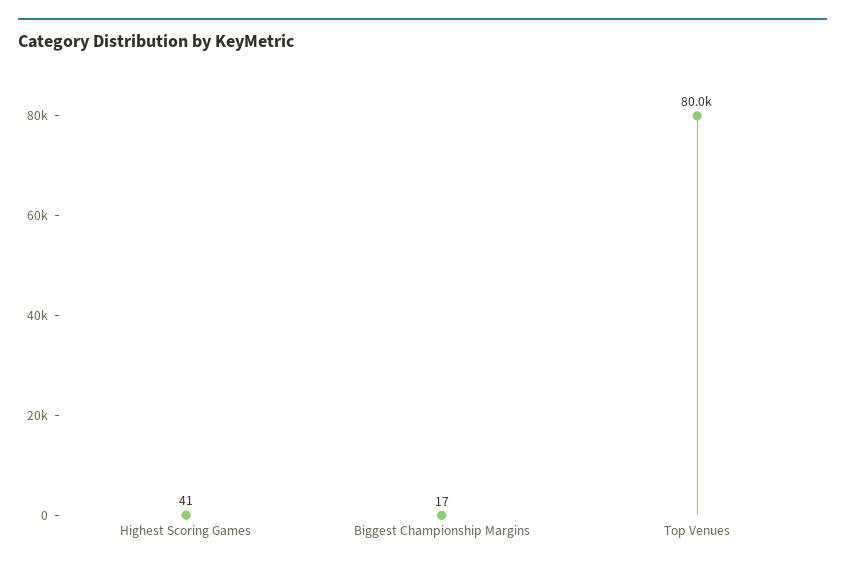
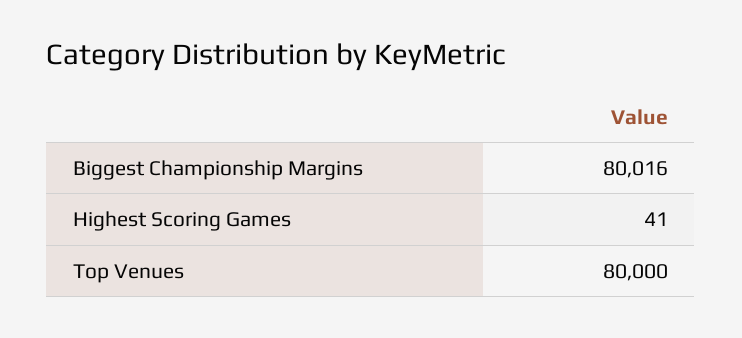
  {
    "Highest Scoring Games": 41,
-   "Biggest Championship Margins": 17,
+   "Biggest Championship Margins": 80016,
    "Top Venues": 80000
  }

